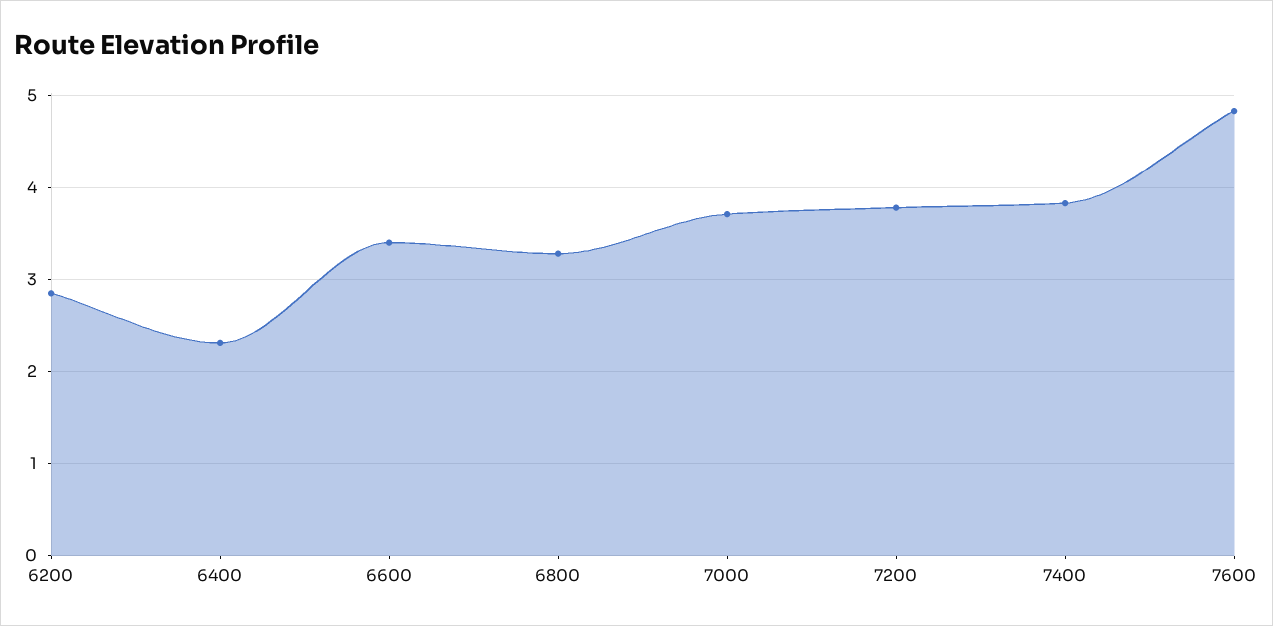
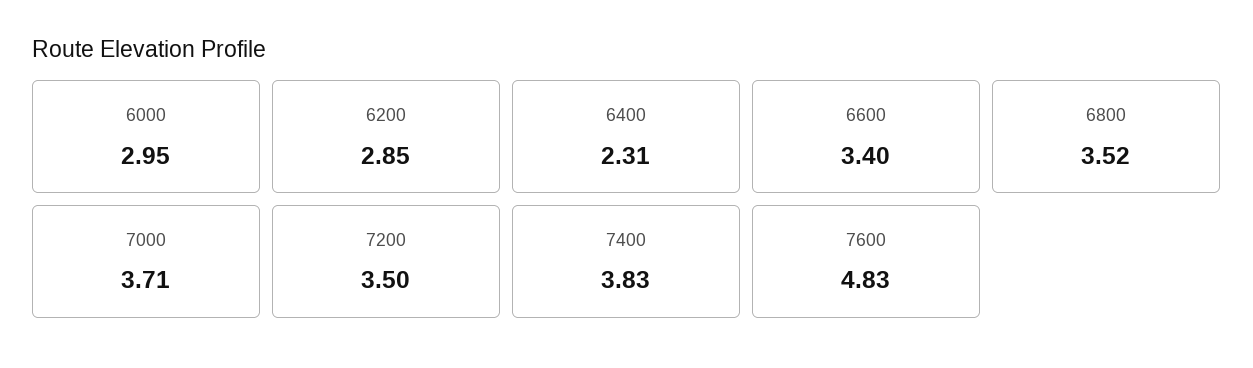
  {
    "6200": 2.85,
    "6400": 2.31,
    "6600": 3.4,
-   "6800": 3.3,
+   "6800": 3.52,
    "7000": 3.71,
-   "7200": 3.8,
+   "7200": 3.5,
    "7400": 3.83,
-   "7600": 4.83
+   "7600": 4.83,
+   "6000": 2.95
  }

